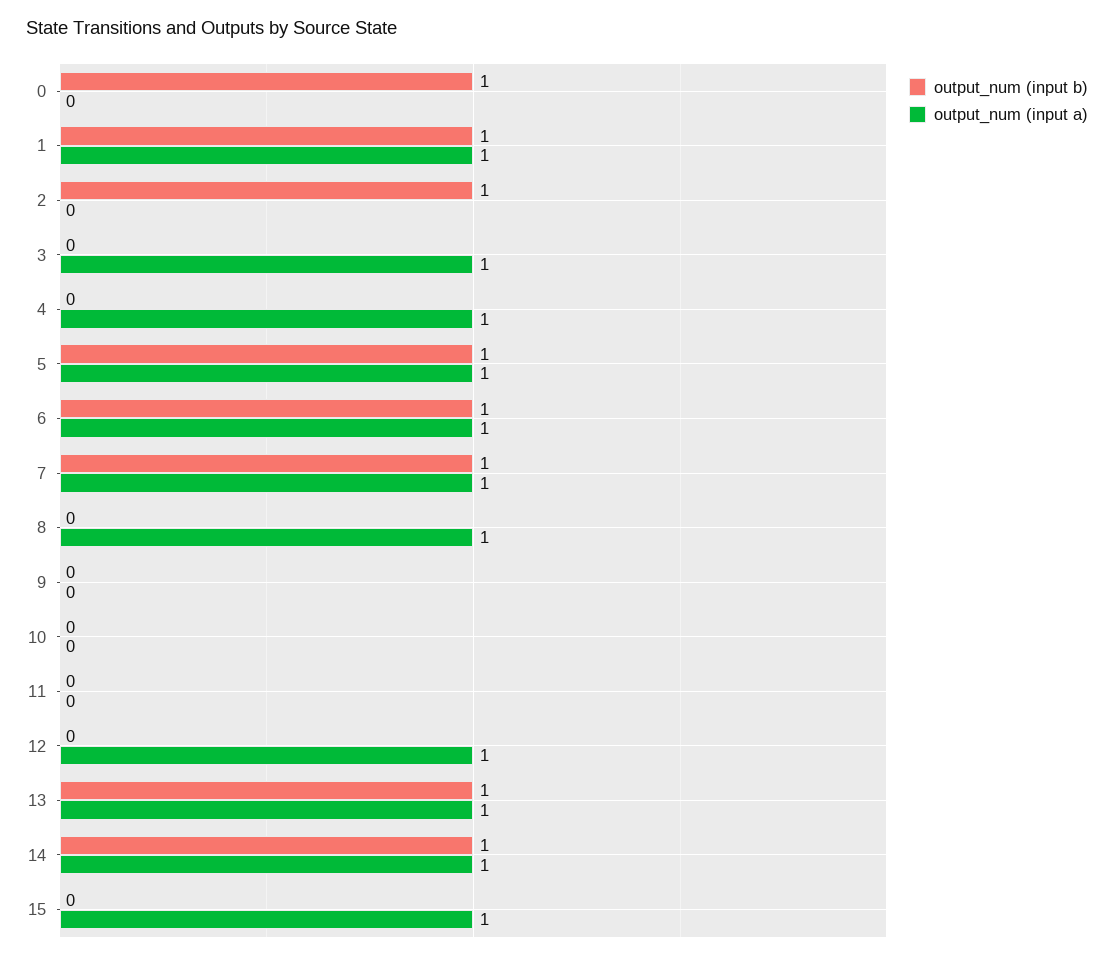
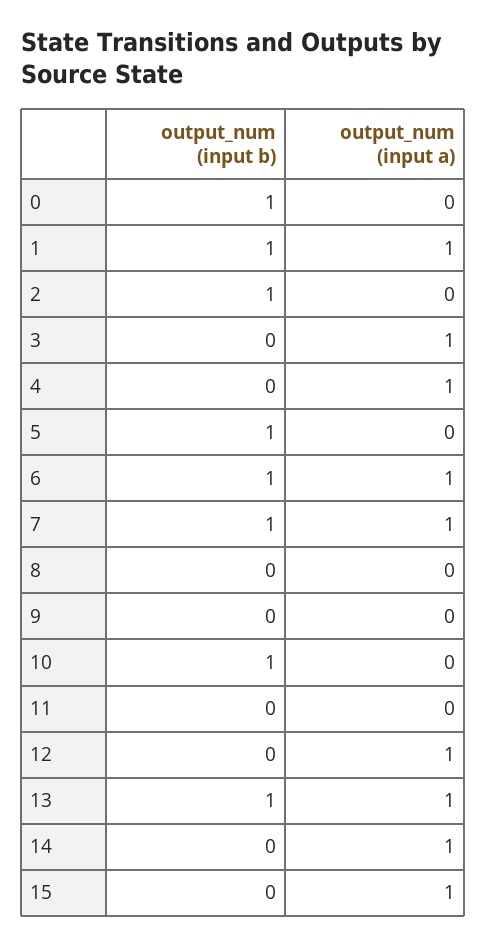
  {
    "output_num (input b)": {
      "0": 1,
      "1": 1,
      "2": 1,
      "3": 0,
      "4": 0,
      "5": 1,
      "6": 1,
      "7": 1,
      "8": 0,
      "9": 0,
-     "10": 0,
+     "10": 1,
      "11": 0,
      "12": 0,
      "13": 1,
-     "14": 1,
+     "14": 0,
      "15": 0
    },
    "output_num (input a)": {
      "0": 0,
      "1": 1,
      "2": 0,
      "3": 1,
      "4": 1,
-     "5": 1,
+     "5": 0,
      "6": 1,
      "7": 1,
-     "8": 1,
+     "8": 0,
      "9": 0,
      "10": 0,
      "11": 0,
      "12": 1,
      "13": 1,
      "14": 1,
      "15": 1
    }
  }

